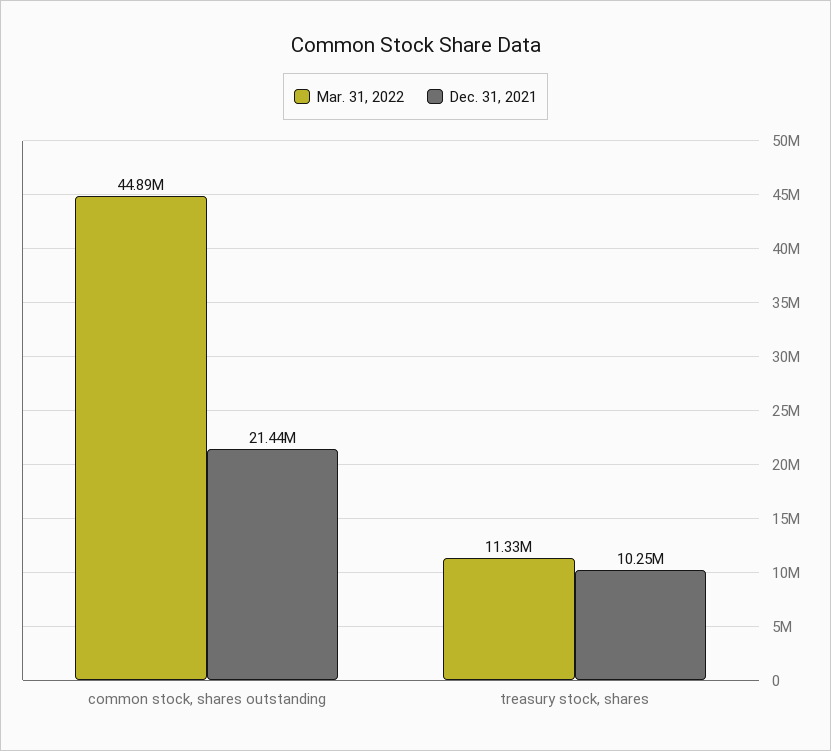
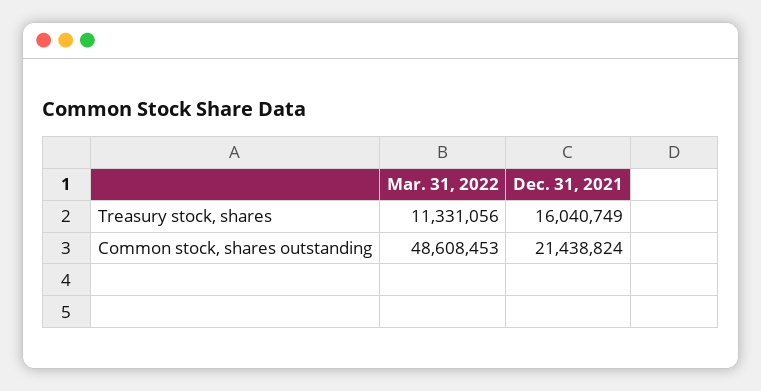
  {
    "Mar. 31, 2022": {
-     "common stock, shares outstanding": 44890000,
+     "common stock, shares outstanding": 48608453,
      "treasury stock, shares": 11331056
    },
    "Dec. 31, 2021": {
      "common stock, shares outstanding": 21438824,
-     "treasury stock, shares": 10250000
+     "treasury stock, shares": 16040749
    }
  }

